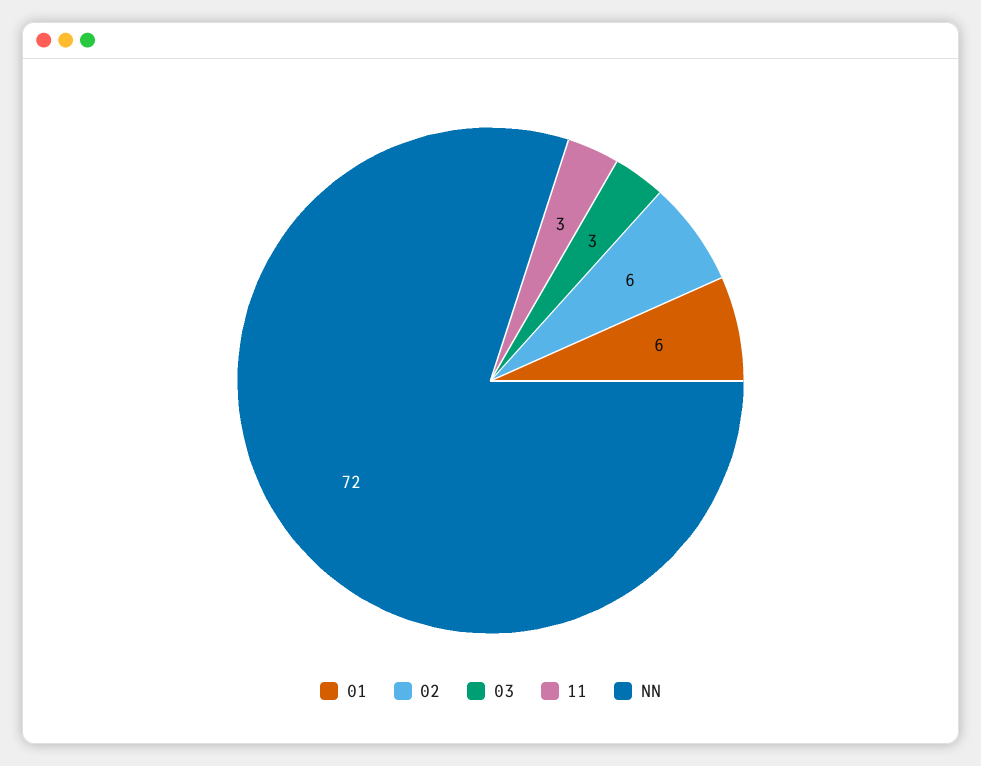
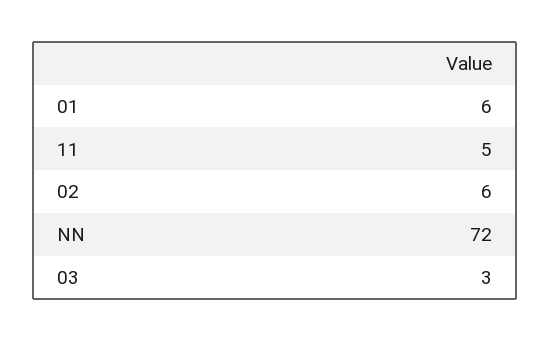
  {
    "01": 6,
    "02": 6,
    "03": 3,
-   "11": 3,
+   "11": 5,
    "NN": 72
  }

